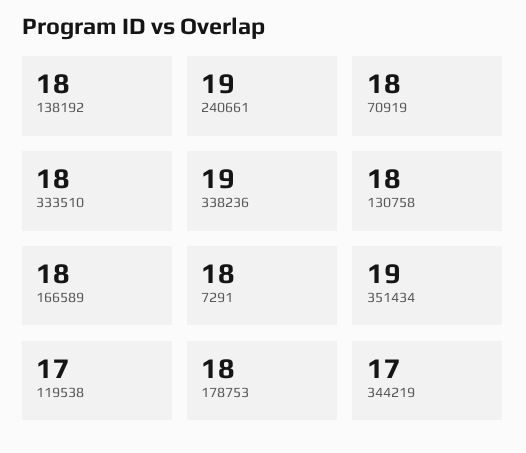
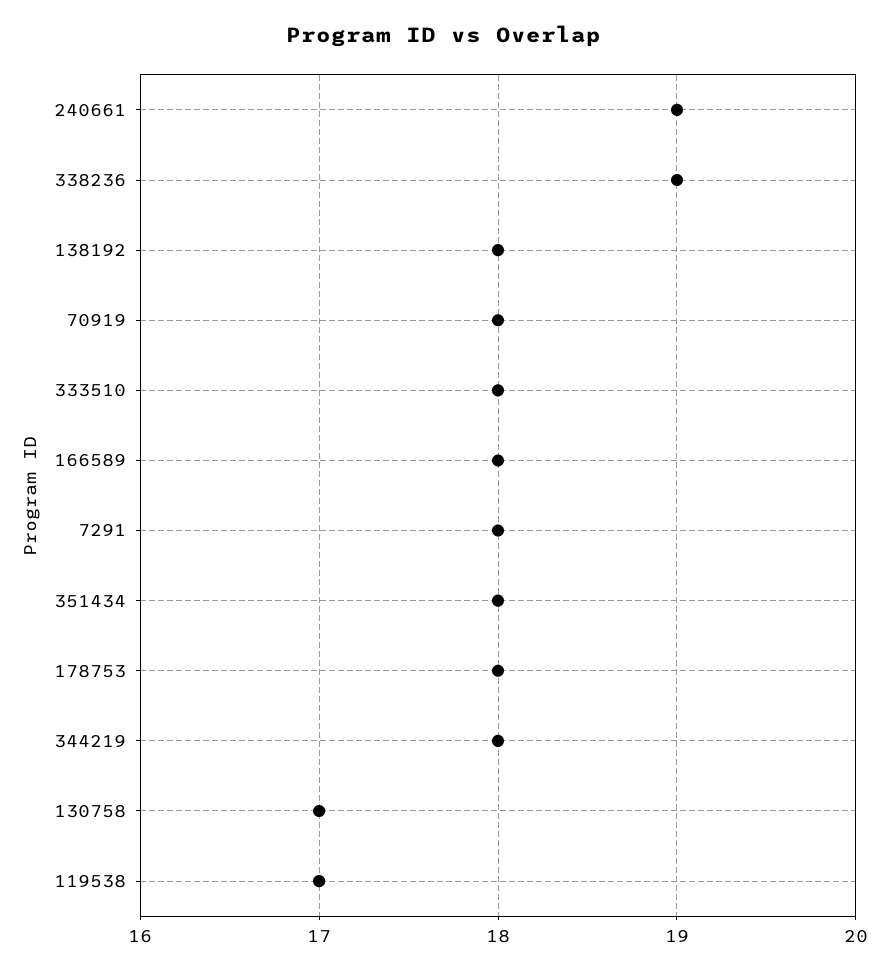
  {
    "138192": 18,
    "240661": 19,
    "70919": 18,
    "333510": 18,
    "338236": 19,
-   "130758": 18,
+   "130758": 17,
    "166589": 18,
    "7291": 18,
-   "351434": 19,
+   "351434": 18,
    "119538": 17,
    "178753": 18,
-   "344219": 17
+   "344219": 18
  }

